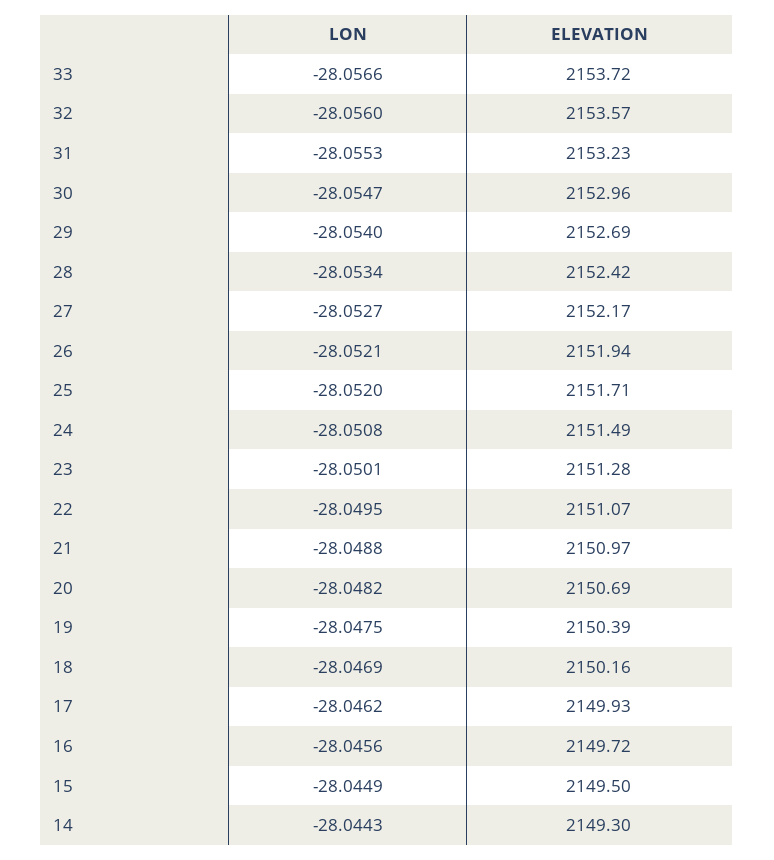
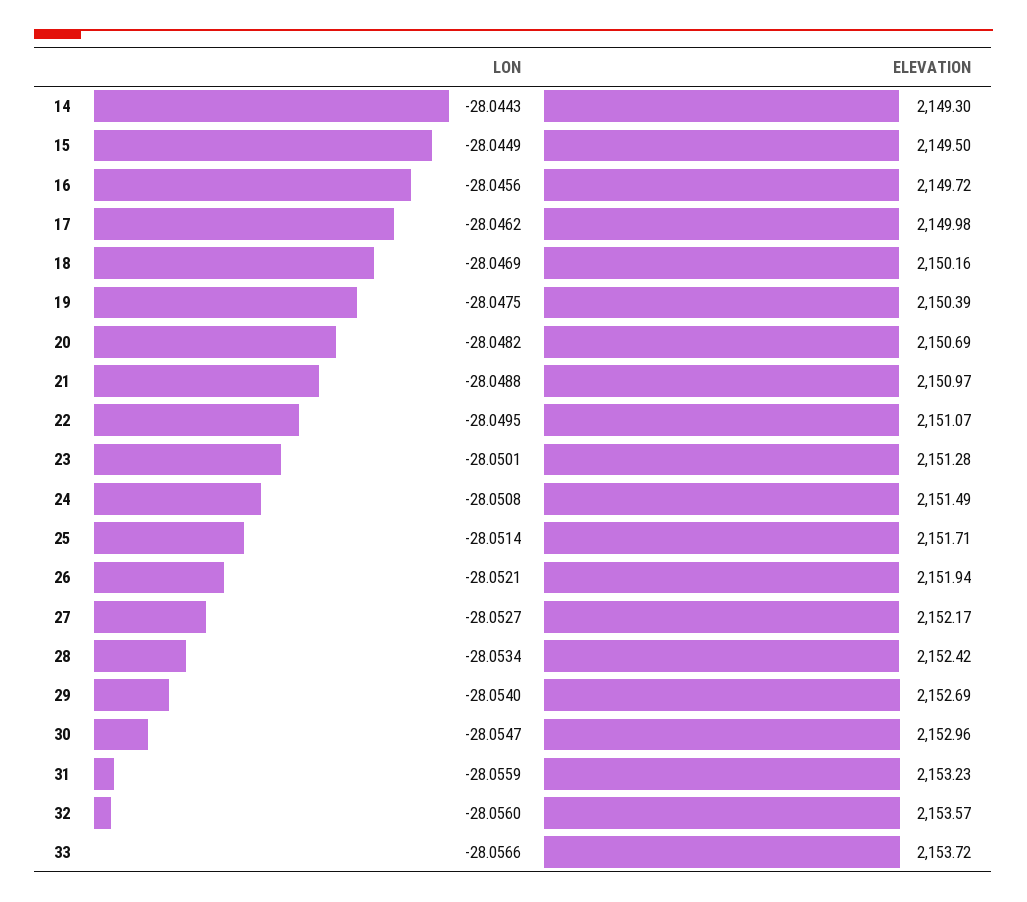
  {
    "LON": {
      "33": -28.0566,
      "32": -28.056,
-     "31": -28.0553,
+     "31": -28.0559,
      "30": -28.0547,
      "29": -28.054,
      "28": -28.0534,
      "27": -28.0527,
      "26": -28.0521,
-     "25": -28.052,
+     "25": -28.0514,
      "24": -28.0508,
      "23": -28.0501,
      "22": -28.0495,
      "21": -28.0488,
      "20": -28.0482,
      "19": -28.0475,
      "18": -28.0469,
      "17": -28.0462,
      "16": -28.0456,
      "15": -28.0449,
      "14": -28.0443
    },
    "ELEVATION": {
      "33": 2153.72,
      "32": 2153.57,
      "31": 2153.23,
      "30": 2152.96,
      "29": 2152.69,
      "28": 2152.42,
      "27": 2152.17,
      "26": 2151.94,
      "25": 2151.71,
      "24": 2151.49,
      "23": 2151.28,
      "22": 2151.07,
      "21": 2150.97,
      "20": 2150.69,
      "19": 2150.39,
      "18": 2150.16,
-     "17": 2149.93,
+     "17": 2149.98,
      "16": 2149.72,
      "15": 2149.5,
      "14": 2149.3
    }
  }

